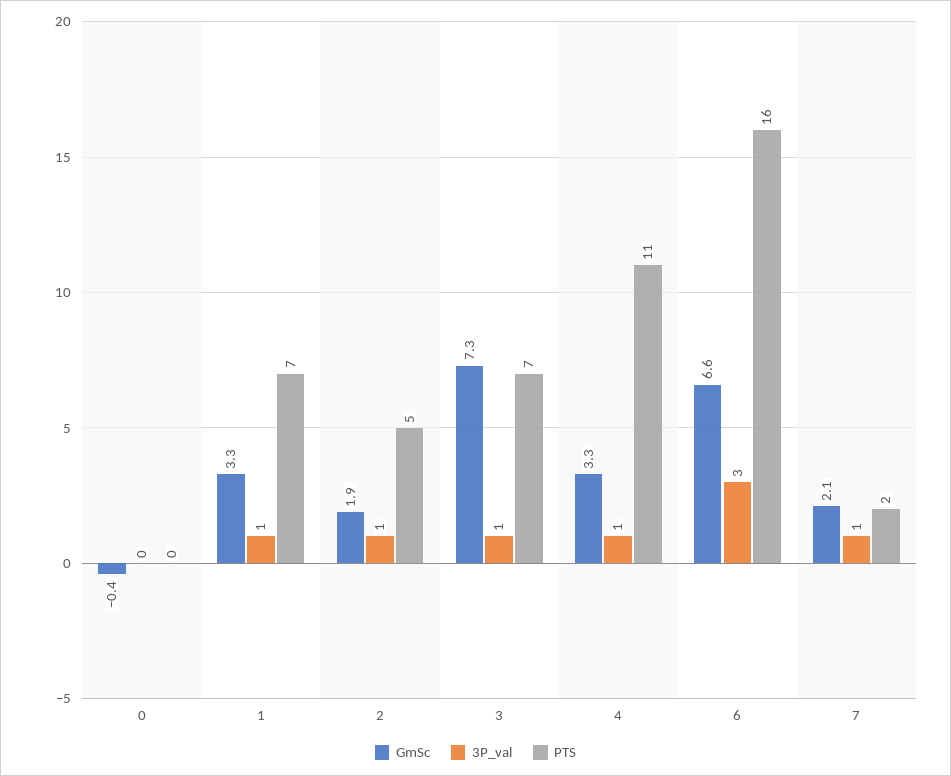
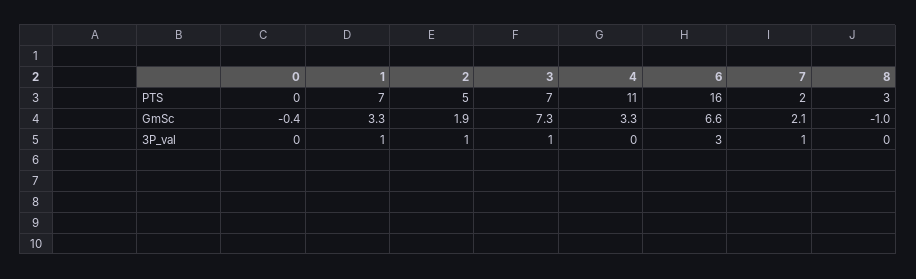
  {
    "GmSc": {
      "0": -0.4,
      "1": 3.3,
      "2": 1.9,
      "3": 7.3,
      "4": 3.3,
      "6": 6.6,
-     "7": 2.1
+     "7": 2.1,
+     "8": -1
    },
    "3P_val": {
      "0": 0,
      "1": 1,
      "2": 1,
      "3": 1,
-     "4": 1,
+     "4": 0,
      "6": 3,
-     "7": 1
+     "7": 1,
+     "8": 0
    },
    "PTS": {
      "0": 0,
      "1": 7,
      "2": 5,
      "3": 7,
      "4": 11,
      "6": 16,
-     "7": 2
+     "7": 2,
+     "8": 3
    }
  }

